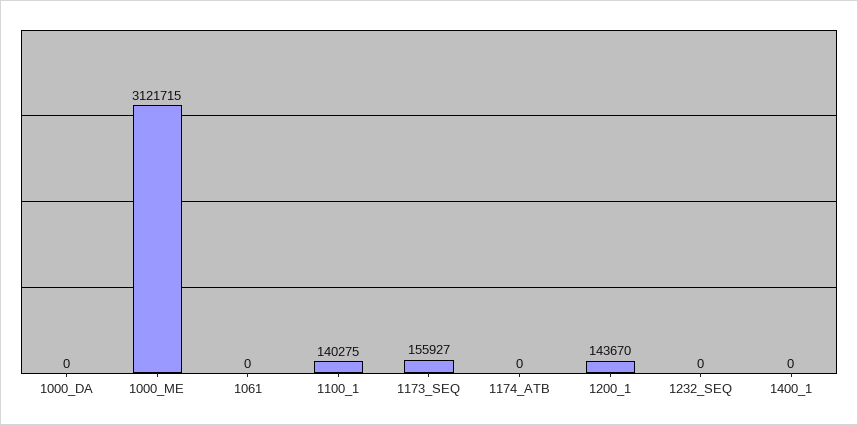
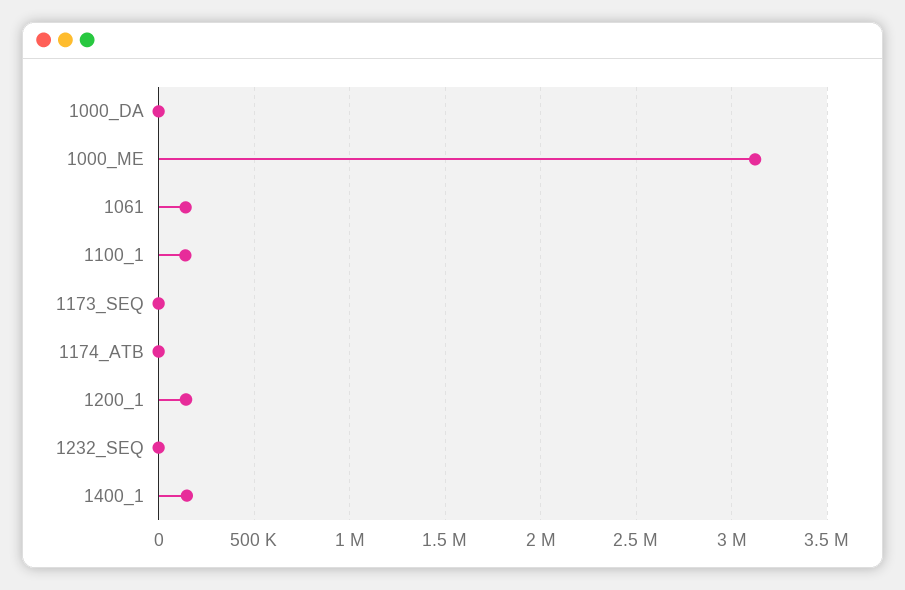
  {
    "1000_DA": 0,
    "1000_ME": 3121715,
-   "1061": 0,
+   "1061": 150000,
    "1100_1": 140275,
-   "1173_SEQ": 155927,
+   "1173_SEQ": 0,
    "1174_ATB": 0,
    "1200_1": 143670,
    "1232_SEQ": 0,
-   "1400_1": 0
+   "1400_1": 150000
  }

